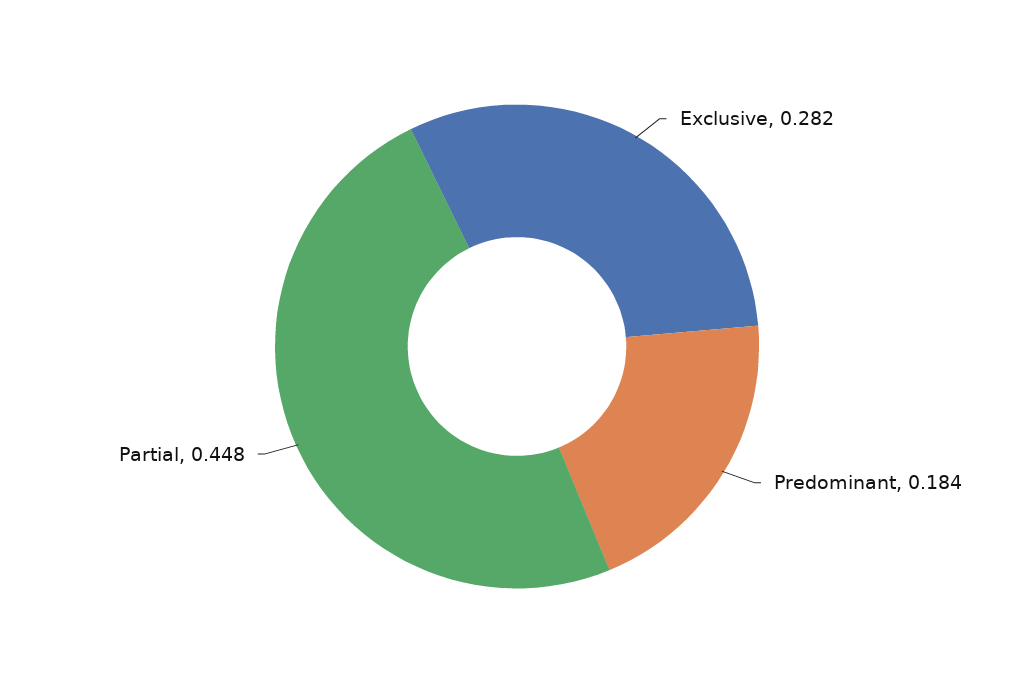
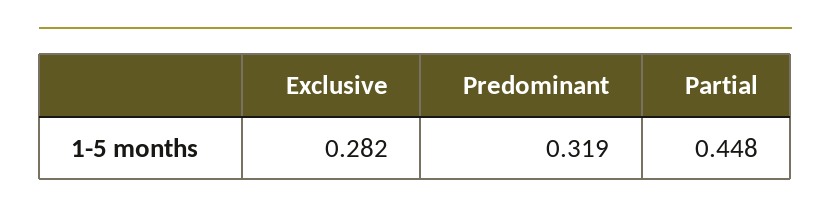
  {
    "Exclusive": 0.282,
-   "Predominant": 0.184,
+   "Predominant": 0.319,
    "Partial": 0.448
  }

